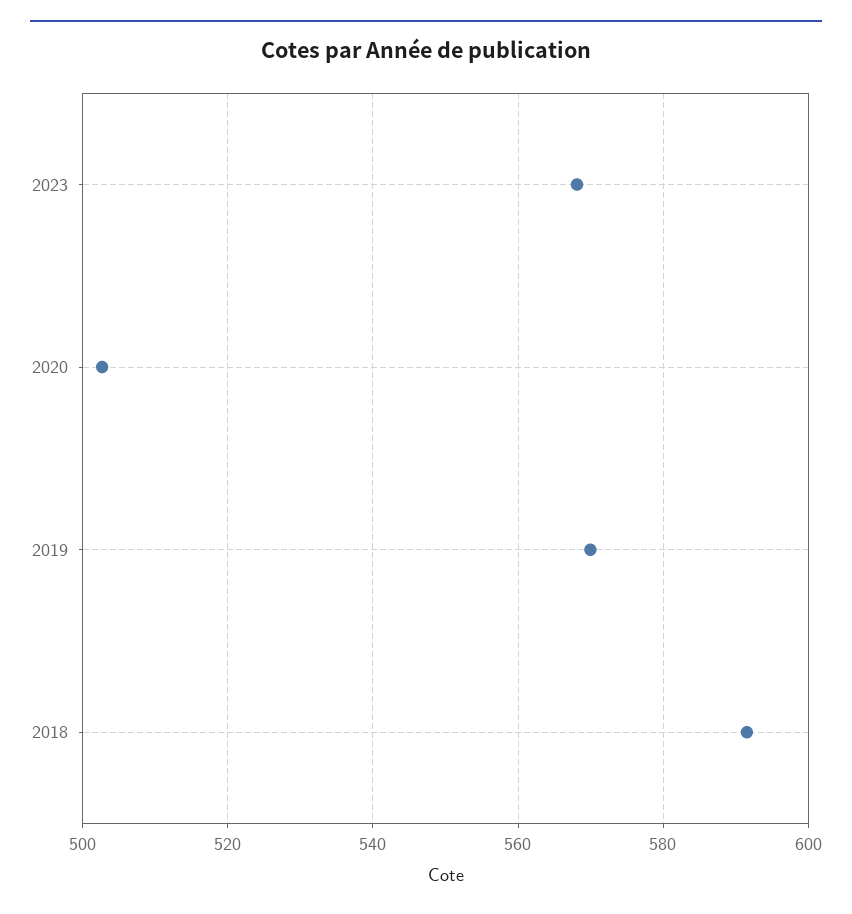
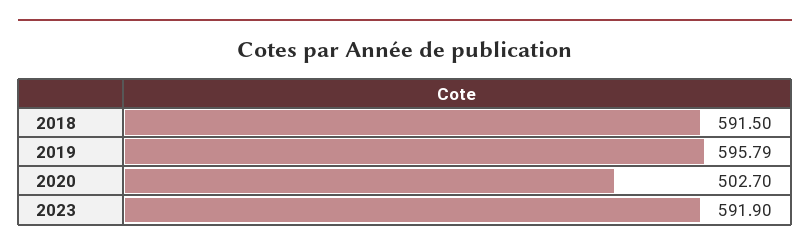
  {
-   "2023": 568,
+   "2023": 591.9,
    "2020": 502.7,
-   "2019": 570,
+   "2019": 595.79,
    "2018": 591.5
  }

